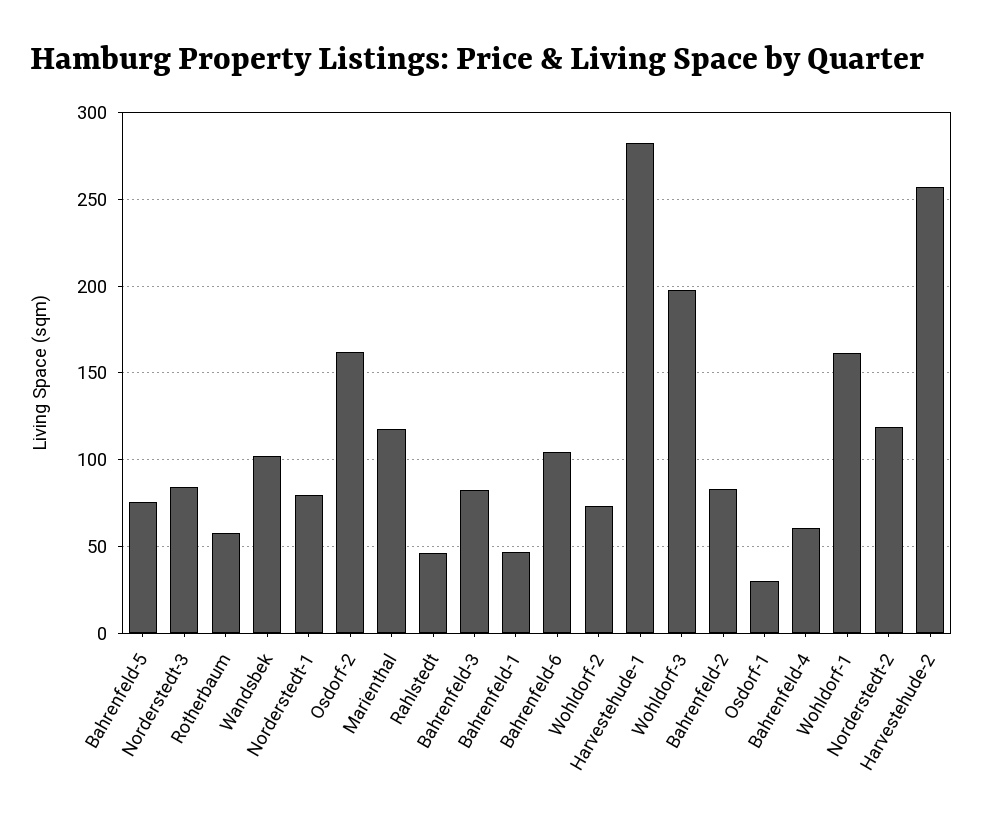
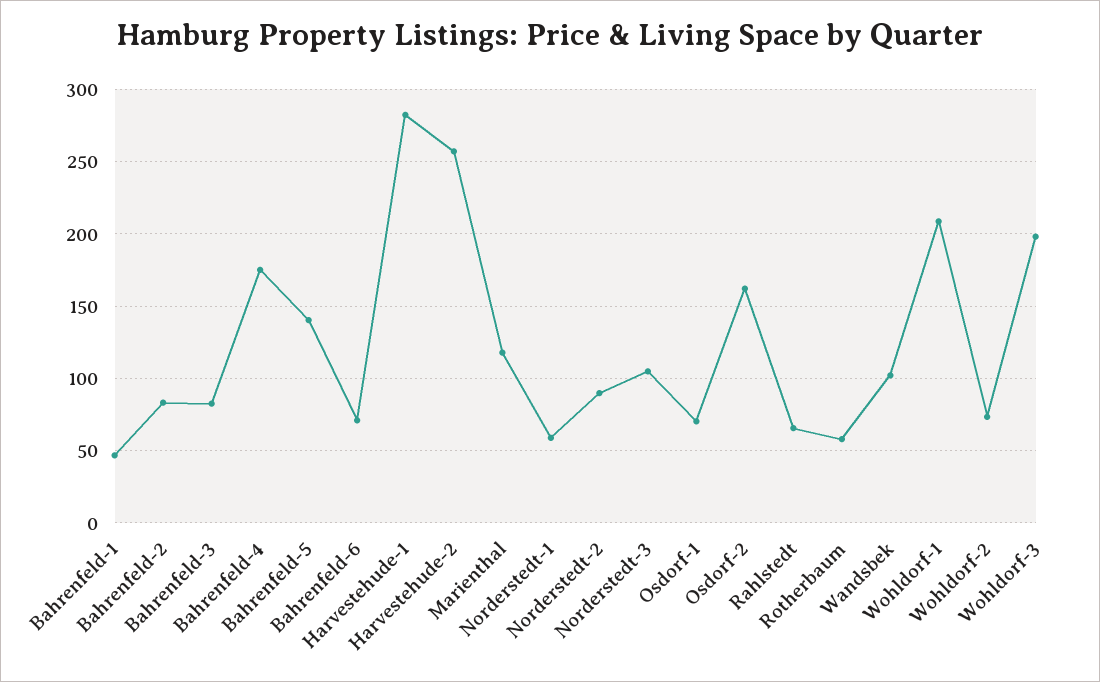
  {
-   "Bahrenfeld-5": 75,
+   "Bahrenfeld-5": 140,
-   "Norderstedt-3": 85,
+   "Norderstedt-3": 105,
    "Rotherbaum": 60,
    "Wandsbek": 100,
-   "Norderstedt-1": 80,
+   "Norderstedt-1": 60,
    "Osdorf-2": 160,
    "Marienthal": 120,
-   "Rahlstedt": 45,
+   "Rahlstedt": 65,
    "Bahrenfeld-3": 80,
    "Bahrenfeld-1": 45,
-   "Bahrenfeld-6": 105,
+   "Bahrenfeld-6": 70,
    "Wohldorf-2": 75,
    "Harvestehude-1": 280,
    "Wohldorf-3": 200,
    "Bahrenfeld-2": 85,
-   "Osdorf-1": 30,
+   "Osdorf-1": 70,
-   "Bahrenfeld-4": 60,
+   "Bahrenfeld-4": 175,
-   "Wohldorf-1": 160,
+   "Wohldorf-1": 210,
-   "Norderstedt-2": 120,
+   "Norderstedt-2": 90,
    "Harvestehude-2": 255
  }

